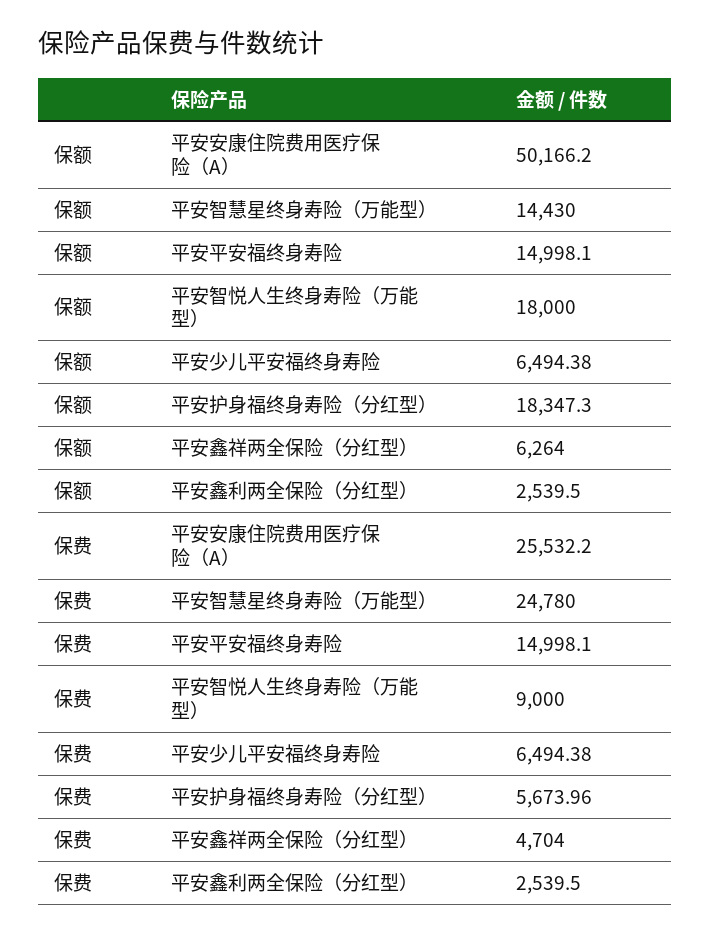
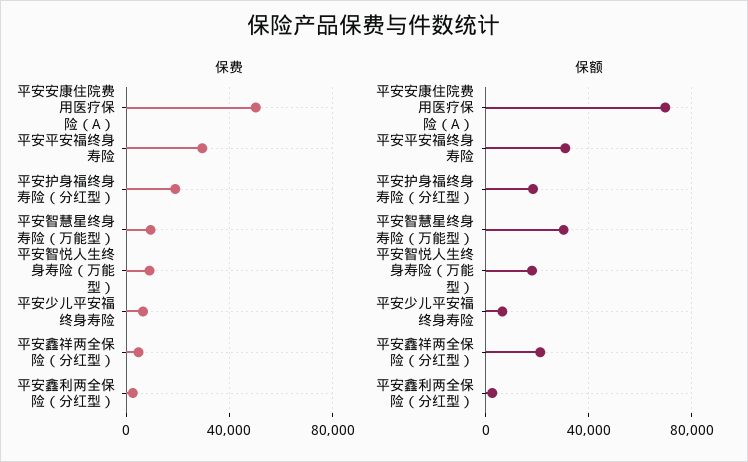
  {
    "保额": {
-     "平安安康住院费用医疗保险（A）": 50166.2,
+     "平安安康住院费用医疗保险（A）": 70000,
-     "平安智慧星终身寿险（万能型）": 14430,
+     "平安智慧星终身寿险（万能型）": 30000,
-     "平安平安福终身寿险": 14998.1,
+     "平安平安福终身寿险": 30000,
      "平安智悦人生终身寿险（万能型）": 18000,
      "平安少儿平安福终身寿险": 6494.38,
      "平安护身福终身寿险（分红型）": 18347.3,
-     "平安鑫祥两全保险（分红型）": 6264,
+     "平安鑫祥两全保险（分红型）": 20000,
      "平安鑫利两全保险（分红型）": 2539.5
    },
    "保费": {
-     "平安安康住院费用医疗保险（A）": 25532.2,
+     "平安安康住院费用医疗保险（A）": 50000,
-     "平安智慧星终身寿险（万能型）": 24780,
+     "平安智慧星终身寿险（万能型）": 10000,
-     "平安平安福终身寿险": 14998.1,
+     "平安平安福终身寿险": 30000,
      "平安智悦人生终身寿险（万能型）": 9000,
      "平安少儿平安福终身寿险": 6494.38,
-     "平安护身福终身寿险（分红型）": 5673.96,
+     "平安护身福终身寿险（分红型）": 20000,
      "平安鑫祥两全保险（分红型）": 4704,
      "平安鑫利两全保险（分红型）": 2539.5
    }
  }

